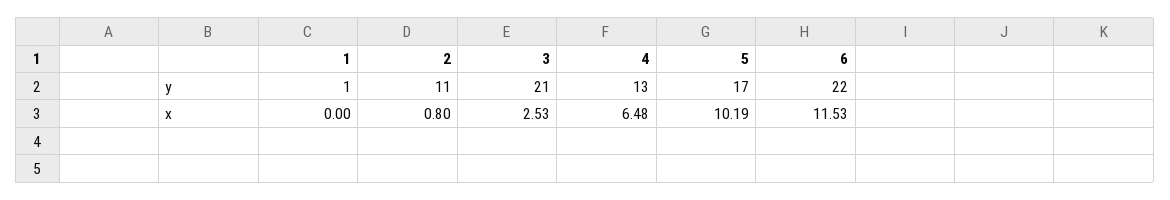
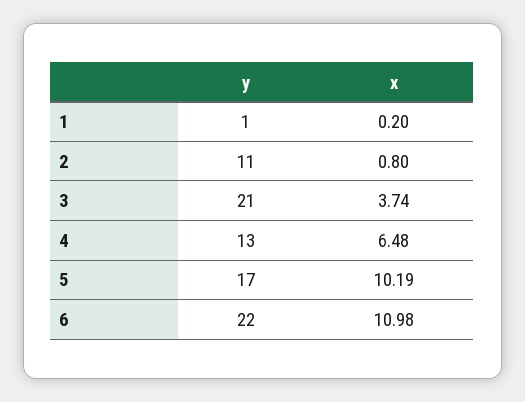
  {
    "1": {
      "y": 1,
-     "x": 0
+     "x": 0.2
    },
    "2": {
      "y": 11,
      "x": 0.8
    },
    "3": {
      "y": 21,
-     "x": 2.53
+     "x": 3.74
    },
    "4": {
      "y": 13,
      "x": 6.48
    },
    "5": {
      "y": 17,
      "x": 10.19
    },
    "6": {
      "y": 22,
-     "x": 11.53
+     "x": 10.98
    }
  }

